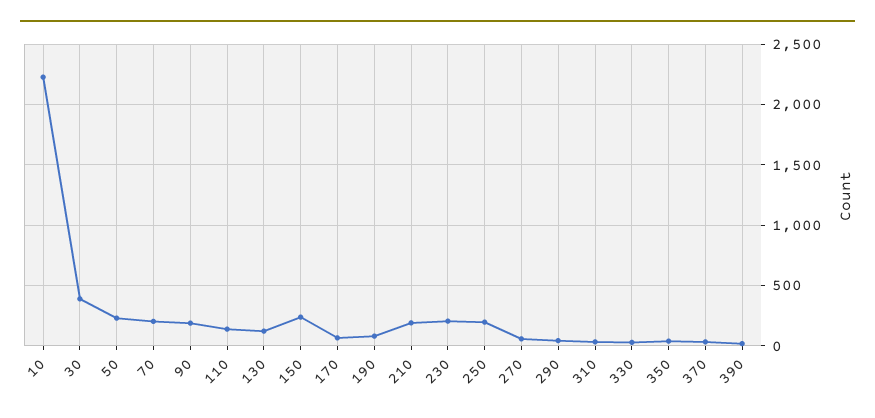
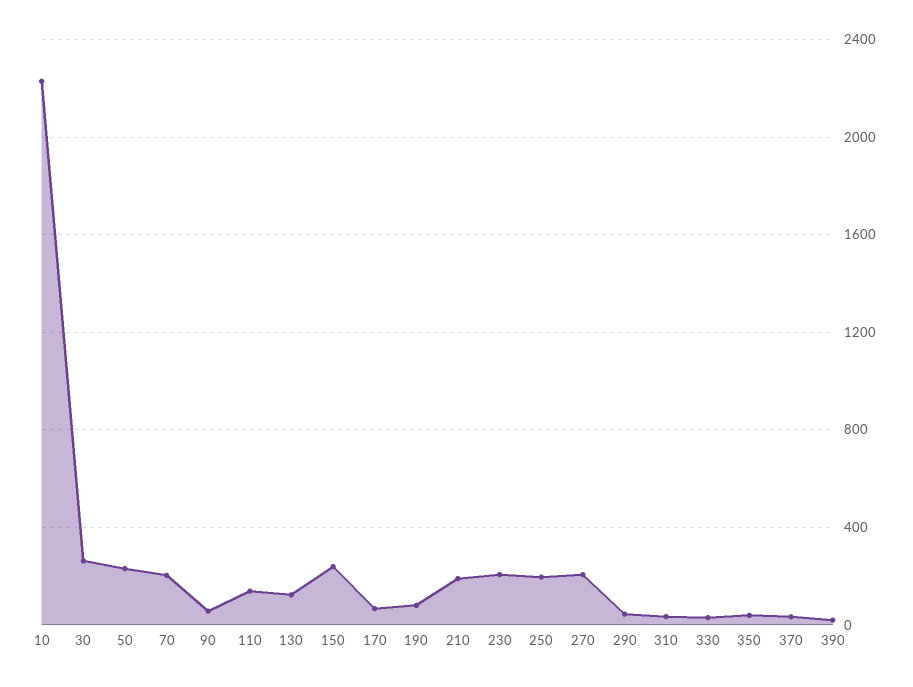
  {
    "10": 2250,
-   "30": 400,
+   "30": 250,
    "50": 250,
    "70": 200,
-   "90": 200,
+   "90": 50,
    "110": 150,
    "130": 100,
    "150": 250,
    "170": 50,
    "190": 100,
    "210": 200,
    "230": 200,
    "250": 200,
-   "270": 50,
+   "270": 200,
    "290": 50,
    "310": 50,
    "330": 50,
    "350": 50,
    "370": 50,
    "390": 0
  }

